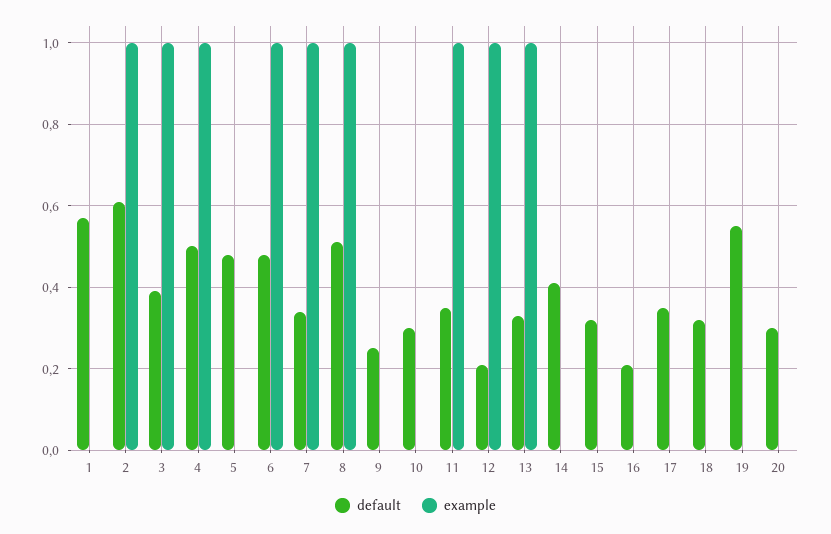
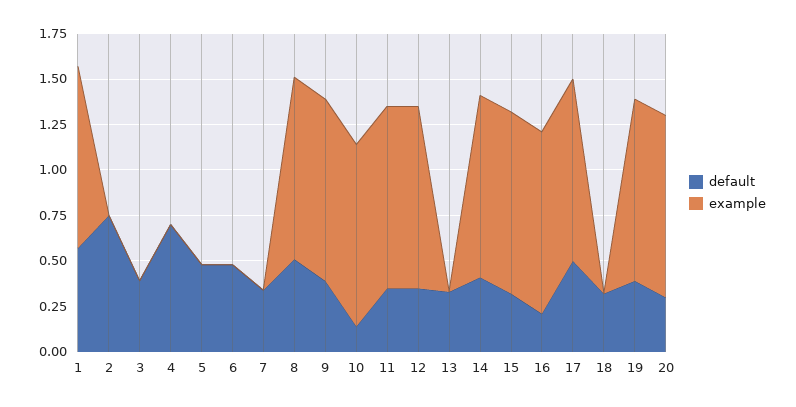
  {
    "default": {
      "1": 0.55,
-     "2": 0.6,
+     "2": 0.75,
      "3": 0.4,
-     "4": 0.5,
+     "4": 0.7,
      "5": 0.5,
      "6": 0.5,
      "7": 0.35,
      "8": 0.5,
-     "9": 0.25,
+     "9": 0.4,
-     "10": 0.3,
+     "10": 0.15,
      "11": 0.35,
-     "12": 0.2,
+     "12": 0.35,
      "13": 0.35,
      "14": 0.4,
      "15": 0.3,
      "16": 0.2,
-     "17": 0.35,
+     "17": 0.5,
      "18": 0.3,
-     "19": 0.55,
+     "19": 0.4,
      "20": 0.3
    },
    "example": {
-     "1": 0,
+     "1": 1,
-     "2": 1,
+     "2": 0,
-     "3": 1,
+     "3": 0,
-     "4": 1,
+     "4": 0,
      "5": 0,
-     "6": 1,
+     "6": 0,
-     "7": 1,
+     "7": 0,
      "8": 1,
-     "9": 0,
+     "9": 1,
-     "10": 0,
+     "10": 1,
      "11": 1,
      "12": 1,
-     "13": 1,
+     "13": 0,
-     "14": 0,
+     "14": 1,
-     "15": 0,
+     "15": 1,
-     "16": 0,
+     "16": 1,
-     "17": 0,
+     "17": 1,
      "18": 0,
-     "19": 0,
+     "19": 1,
-     "20": 0
+     "20": 1
    }
  }

